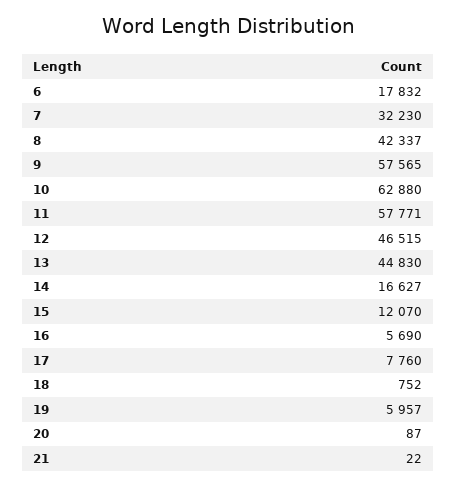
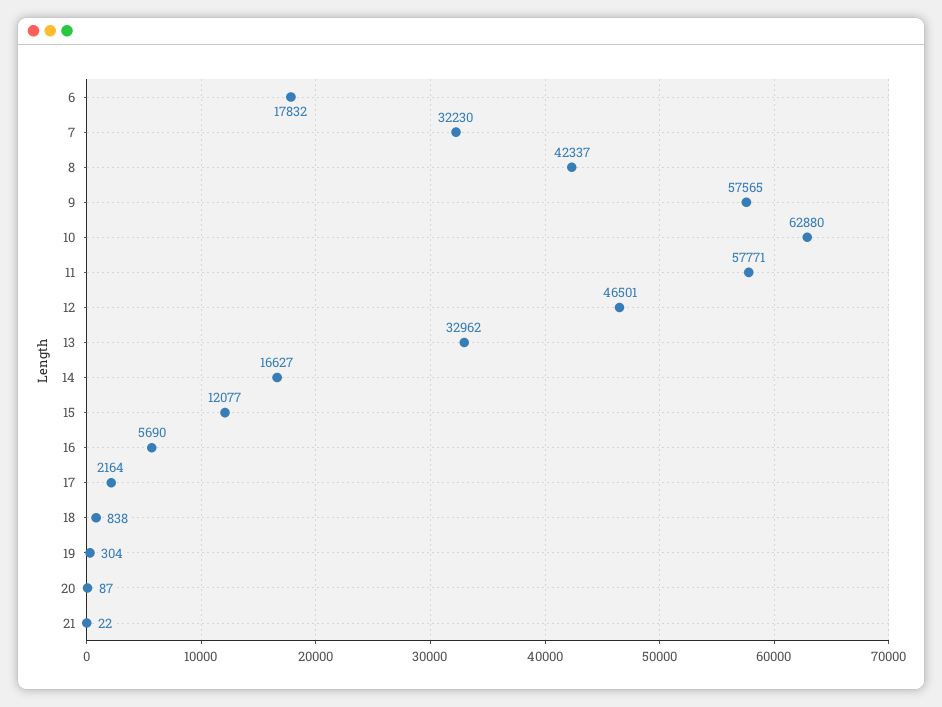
  {
    "6": 17832,
    "7": 32230,
    "8": 42337,
    "9": 57565,
    "10": 62880,
    "11": 57771,
-   "12": 46515,
+   "12": 46501,
-   "13": 44830,
+   "13": 32962,
    "14": 16627,
-   "15": 12070,
+   "15": 12077,
    "16": 5690,
-   "17": 7760,
+   "17": 2164,
-   "18": 752,
+   "18": 838,
-   "19": 5957,
+   "19": 304,
    "20": 87,
    "21": 22
  }

